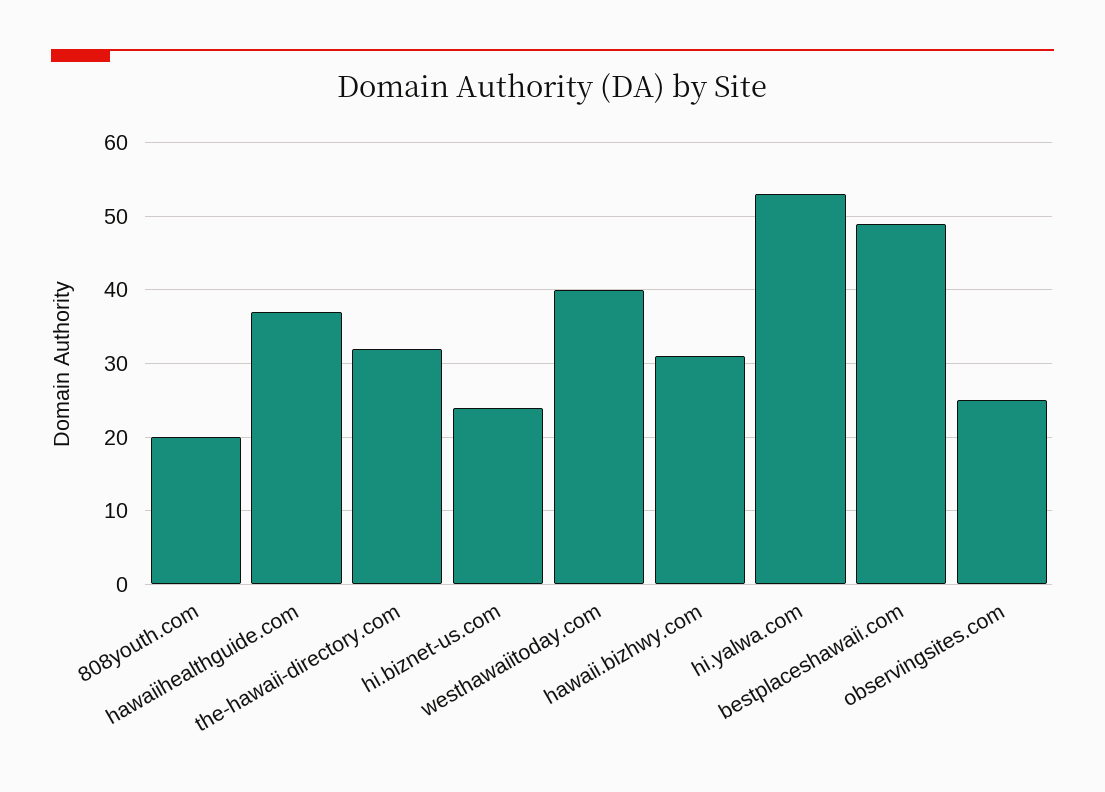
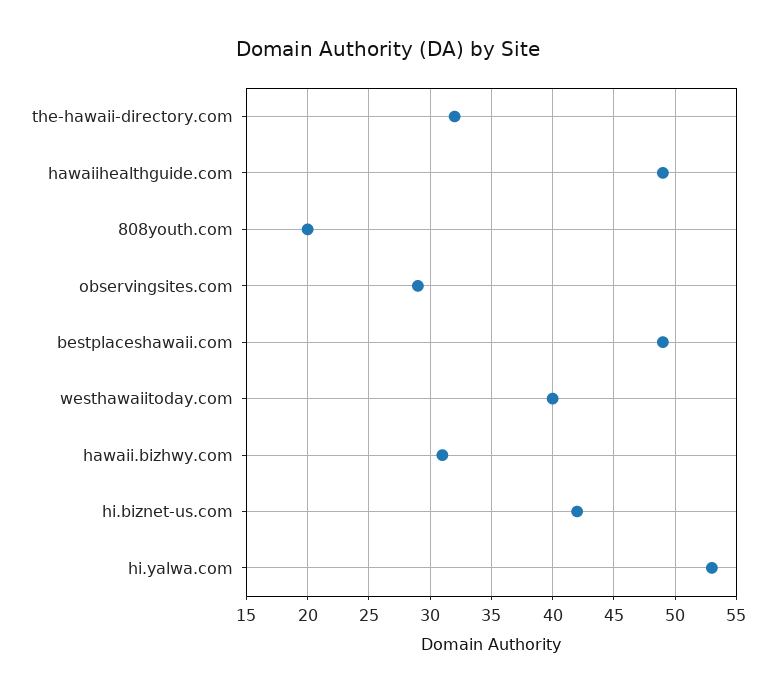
  {
    "808youth.com": 20,
-   "hawaiihealthguide.com": 37,
+   "hawaiihealthguide.com": 49,
    "the-hawaii-directory.com": 32,
-   "hi.biznet-us.com": 24,
+   "hi.biznet-us.com": 42,
    "westhawaiitoday.com": 40,
    "hawaii.bizhwy.com": 31,
    "hi.yalwa.com": 53,
    "bestplaceshawaii.com": 49,
-   "observingsites.com": 25
+   "observingsites.com": 29
  }

